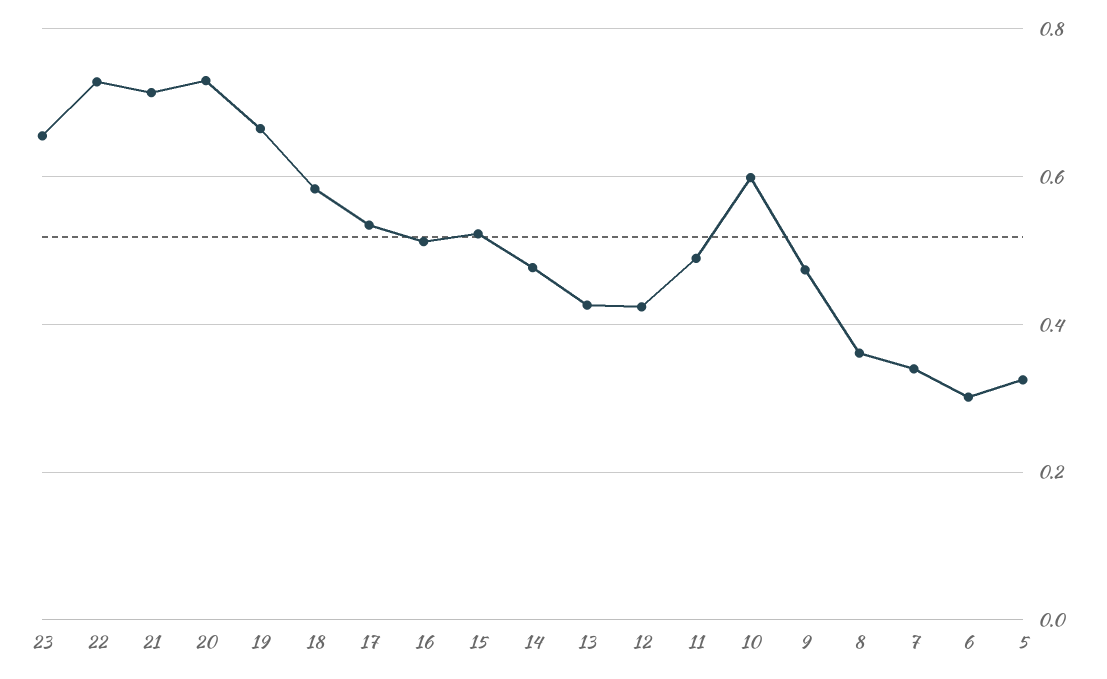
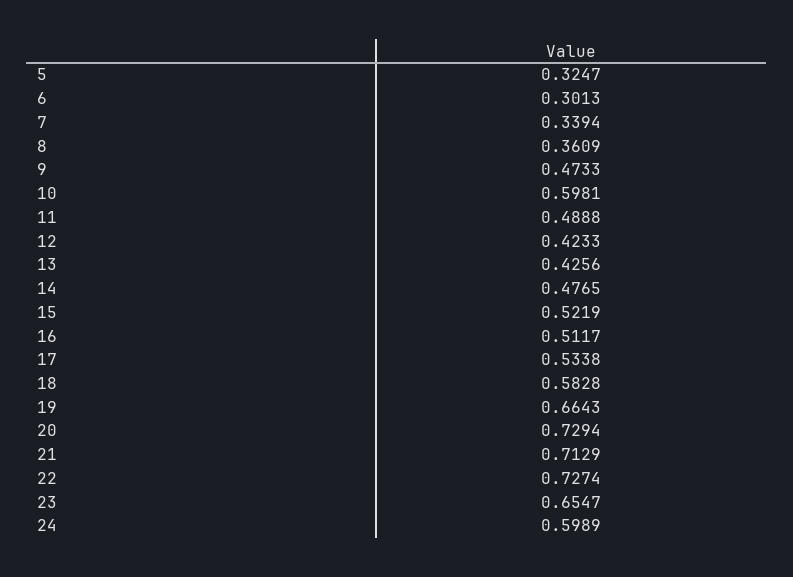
  {
    "23": 0.6547,
    "22": 0.7274,
    "21": 0.7129,
    "20": 0.7294,
    "19": 0.6643,
    "18": 0.5828,
    "17": 0.5338,
    "16": 0.5117,
    "15": 0.5219,
    "14": 0.4765,
    "13": 0.4256,
    "12": 0.4233,
    "11": 0.4888,
    "10": 0.5981,
    "9": 0.4733,
    "8": 0.3609,
    "7": 0.3394,
    "6": 0.3013,
-   "5": 0.3247
+   "5": 0.3247,
+   "24": 0.5989
  }

